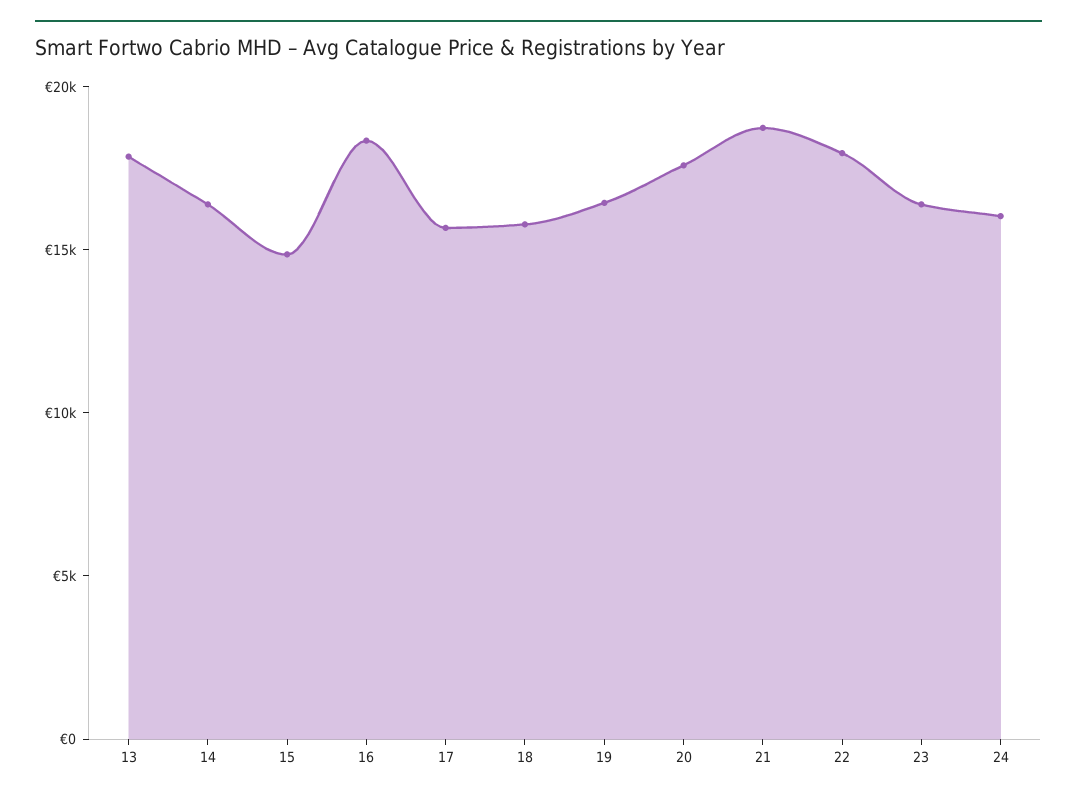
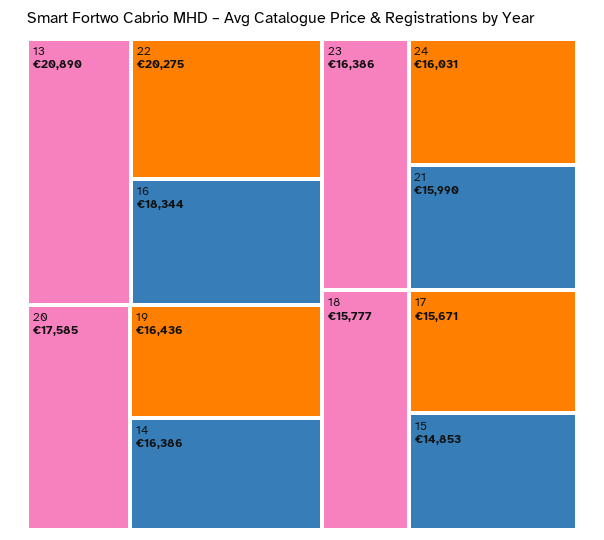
  {
-   "13": 18000,
+   "13": 20890,
    "14": 16386,
    "15": 14853,
    "16": 18344,
    "17": 15671,
    "18": 15777,
    "19": 16436,
    "20": 17585,
-   "21": 19000,
+   "21": 15990,
-   "22": 18000,
+   "22": 20275,
    "23": 16386,
    "24": 16031
  }

